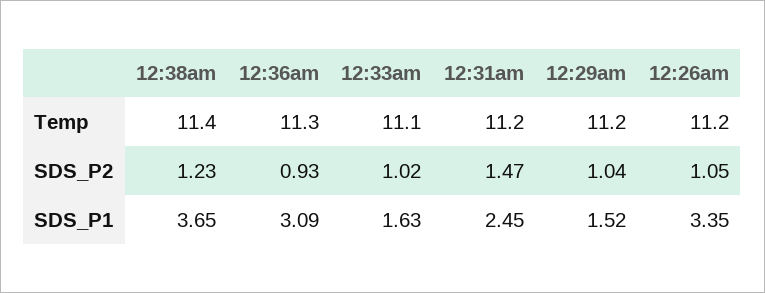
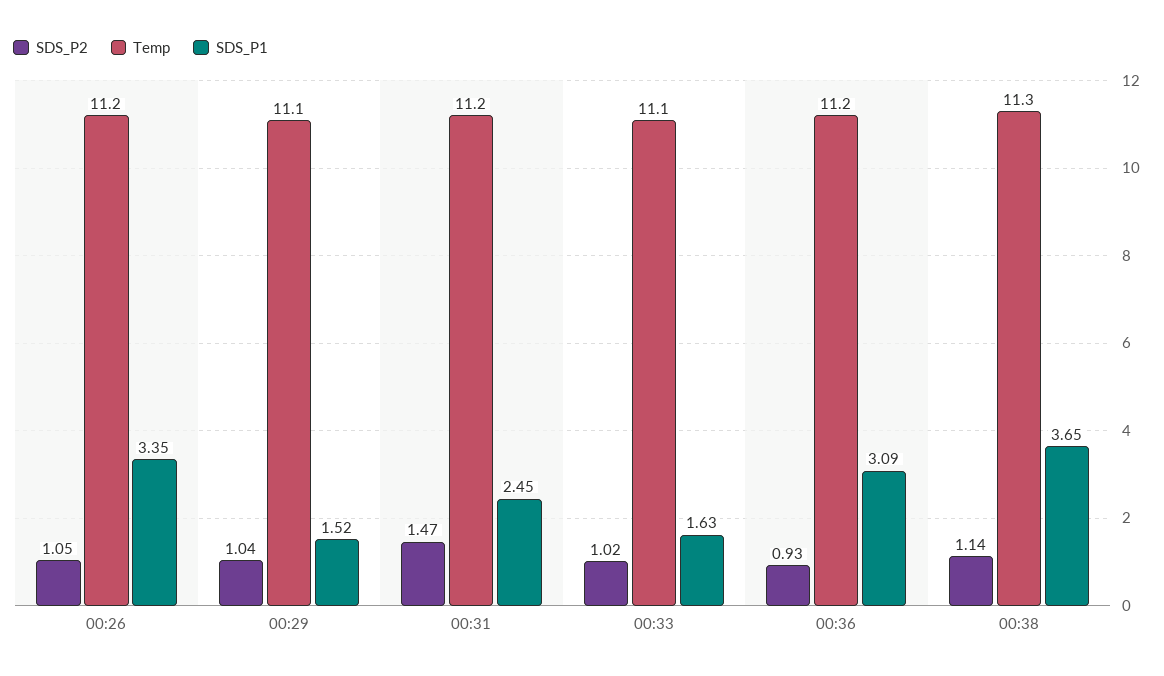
  {
    "Temp": {
-     "12:38am": 11.4,
+     "12:38am": 11.3,
-     "12:36am": 11.3,
+     "12:36am": 11.2,
      "12:33am": 11.1,
      "12:31am": 11.2,
-     "12:29am": 11.2,
+     "12:29am": 11.1,
      "12:26am": 11.2
    },
    "SDS_P2": {
-     "12:38am": 1.23,
+     "12:38am": 1.14,
      "12:36am": 0.93,
      "12:33am": 1.02,
      "12:31am": 1.47,
      "12:29am": 1.04,
      "12:26am": 1.05
    },
    "SDS_P1": {
      "12:38am": 3.65,
      "12:36am": 3.09,
      "12:33am": 1.63,
      "12:31am": 2.45,
      "12:29am": 1.52,
      "12:26am": 3.35
    }
  }

